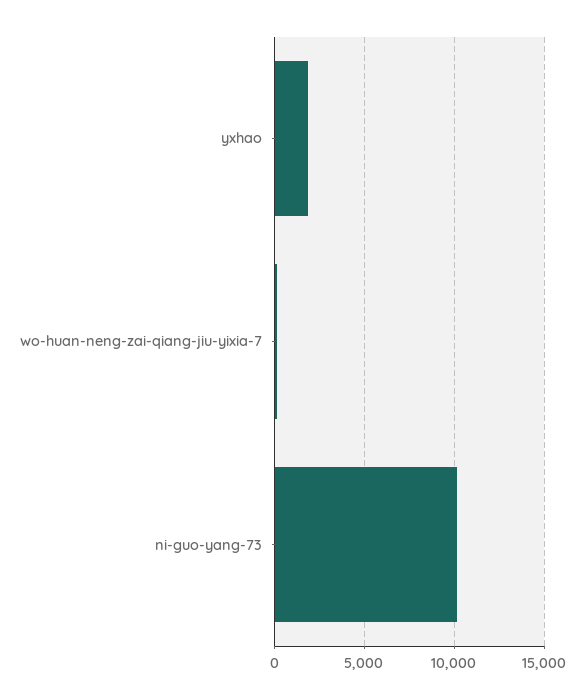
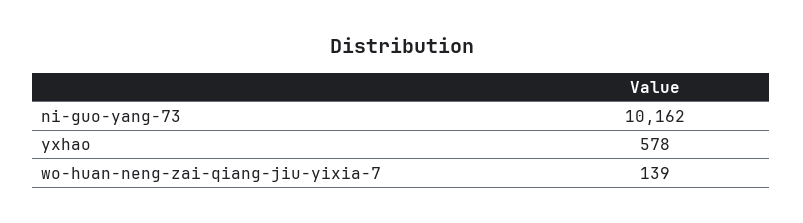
  {
-   "yxhao": 2000,
+   "yxhao": 578,
    "wo-huan-neng-zai-qiang-jiu-yixia-7": 139,
    "ni-guo-yang-73": 10162
  }

